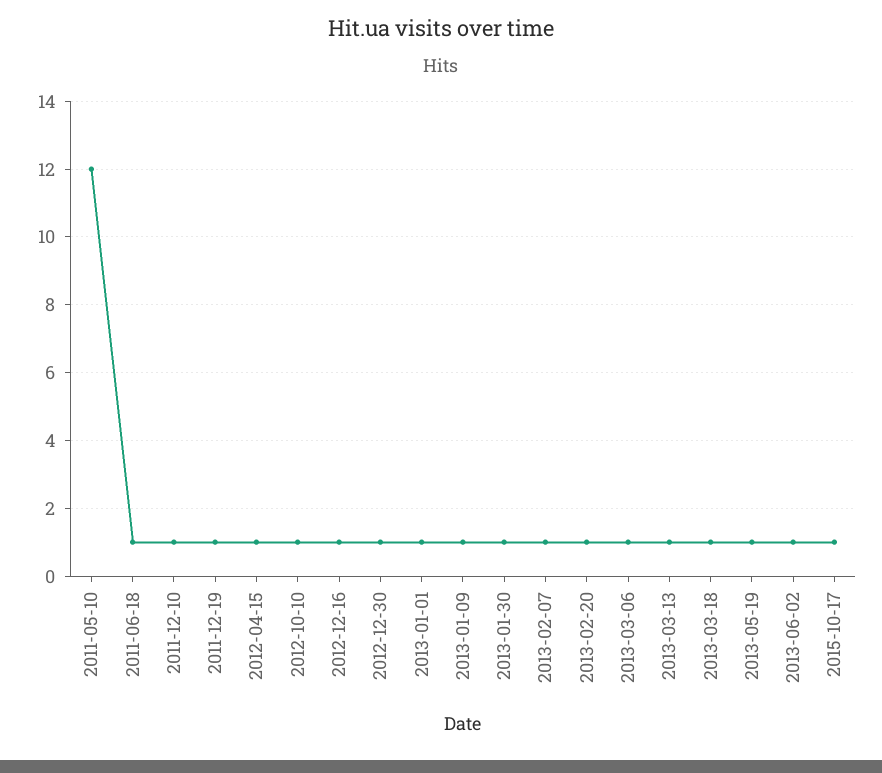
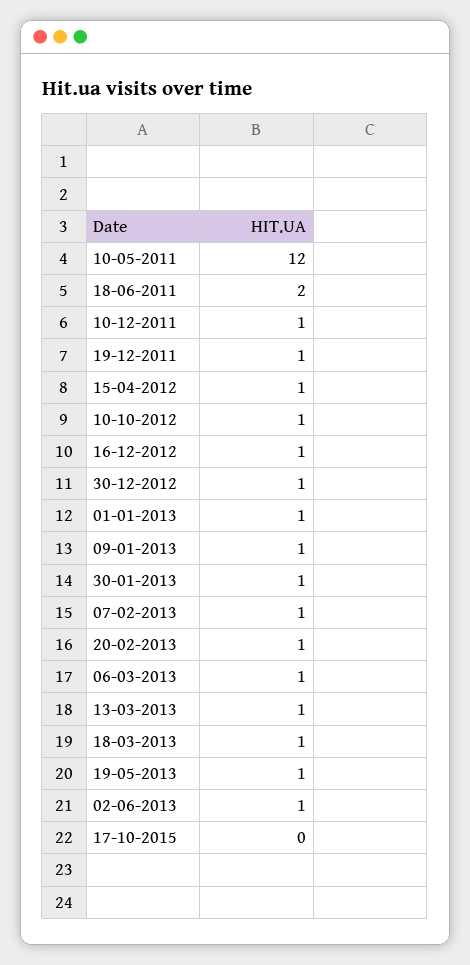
  {
    "2011-05-10": 12,
-   "2011-06-18": 1,
+   "2011-06-18": 2,
    "2011-12-10": 1,
    "2011-12-19": 1,
    "2012-04-15": 1,
    "2012-10-10": 1,
    "2012-12-16": 1,
    "2012-12-30": 1,
    "2013-01-01": 1,
    "2013-01-09": 1,
    "2013-01-30": 1,
    "2013-02-07": 1,
    "2013-02-20": 1,
    "2013-03-06": 1,
    "2013-03-13": 1,
    "2013-03-18": 1,
    "2013-05-19": 1,
    "2013-06-02": 1,
-   "2015-10-17": 1
+   "2015-10-17": 0
  }

